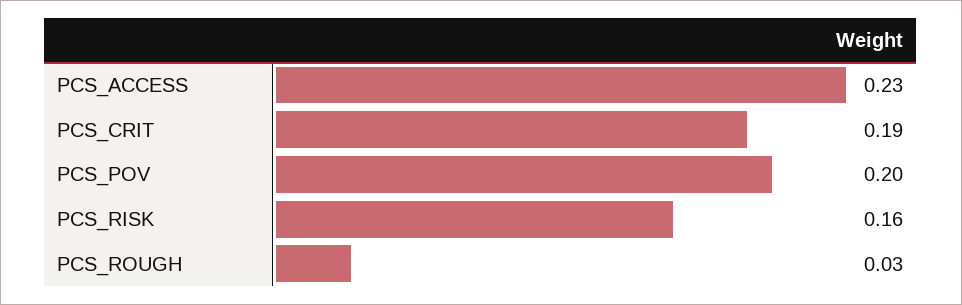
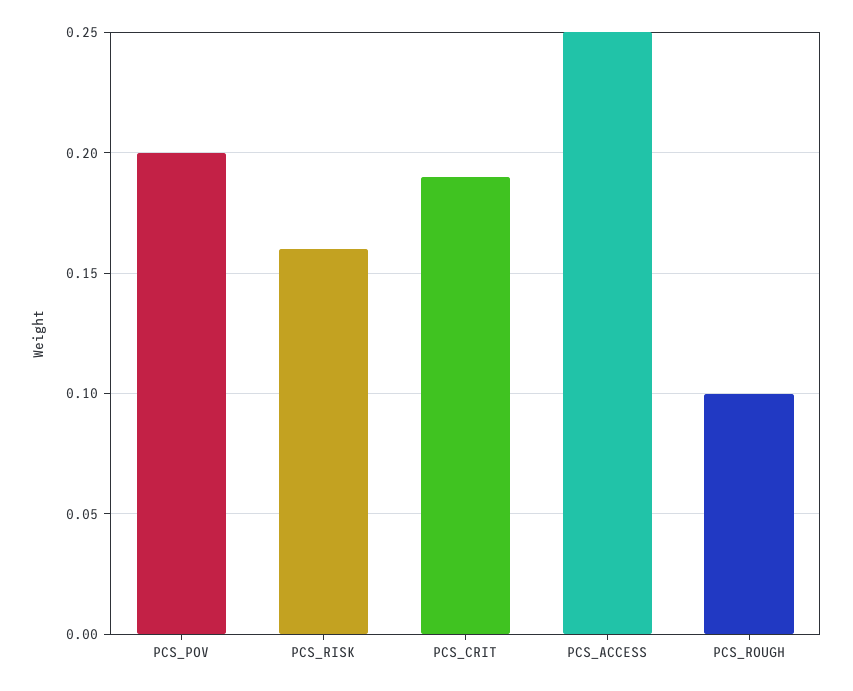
  {
-   "PCS_ACCESS": 0.23,
+   "PCS_ACCESS": 0.25,
    "PCS_CRIT": 0.19,
    "PCS_POV": 0.2,
    "PCS_RISK": 0.16,
-   "PCS_ROUGH": 0.03
+   "PCS_ROUGH": 0.1
  }

